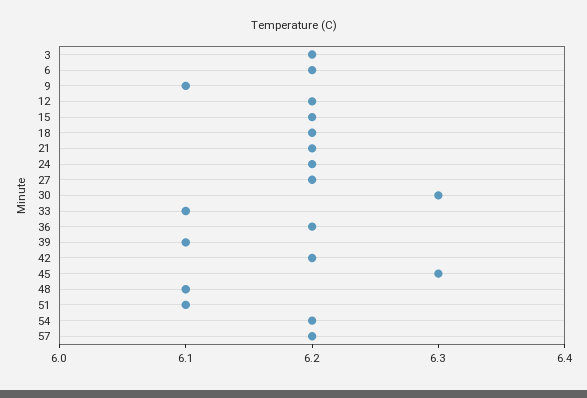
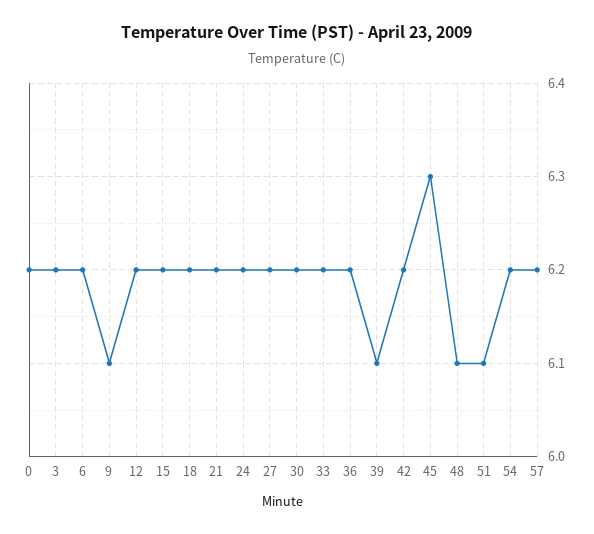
  {
    "3": 6.2,
    "6": 6.2,
    "9": 6.1,
    "12": 6.2,
    "15": 6.2,
    "18": 6.2,
    "21": 6.2,
    "24": 6.2,
    "27": 6.2,
-   "30": 6.3,
+   "30": 6.2,
-   "33": 6.1,
+   "33": 6.2,
    "36": 6.2,
    "39": 6.1,
    "42": 6.2,
    "45": 6.3,
    "48": 6.1,
    "51": 6.1,
    "54": 6.2,
-   "57": 6.2
+   "57": 6.2,
+   "0": 6.2
  }

